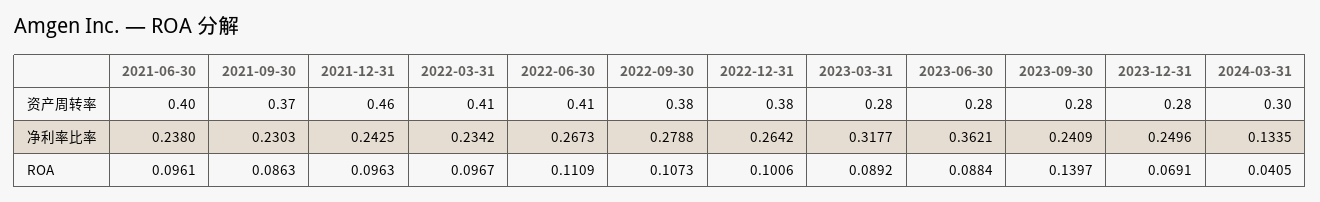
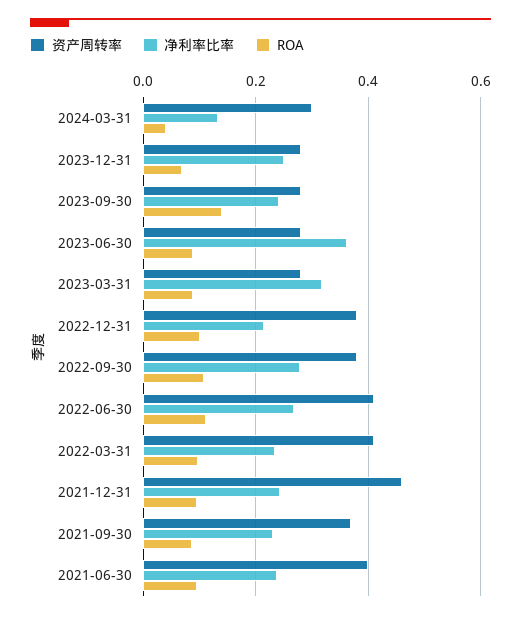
  {
    "资产周转率": {
      "2021-06-30": 0.4,
      "2021-09-30": 0.37,
      "2021-12-31": 0.46,
      "2022-03-31": 0.41,
      "2022-06-30": 0.41,
      "2022-09-30": 0.38,
      "2022-12-31": 0.38,
      "2023-03-31": 0.28,
      "2023-06-30": 0.28,
      "2023-09-30": 0.28,
      "2023-12-31": 0.28,
      "2024-03-31": 0.3
    },
    "净利率比率": {
      "2021-06-30": 0.238,
      "2021-09-30": 0.2303,
      "2021-12-31": 0.2425,
      "2022-03-31": 0.2342,
      "2022-06-30": 0.2673,
      "2022-09-30": 0.2788,
-     "2022-12-31": 0.2642,
+     "2022-12-31": 0.22,
      "2023-03-31": 0.3177,
      "2023-06-30": 0.3621,
      "2023-09-30": 0.2409,
      "2023-12-31": 0.2496,
      "2024-03-31": 0.1335
    },
    "ROA": {
      "2021-06-30": 0.0961,
      "2021-09-30": 0.0863,
      "2021-12-31": 0.0963,
      "2022-03-31": 0.0967,
      "2022-06-30": 0.1109,
      "2022-09-30": 0.1073,
      "2022-12-31": 0.1006,
      "2023-03-31": 0.0892,
      "2023-06-30": 0.0884,
      "2023-09-30": 0.1397,
      "2023-12-31": 0.0691,
      "2024-03-31": 0.0405
    }
  }

